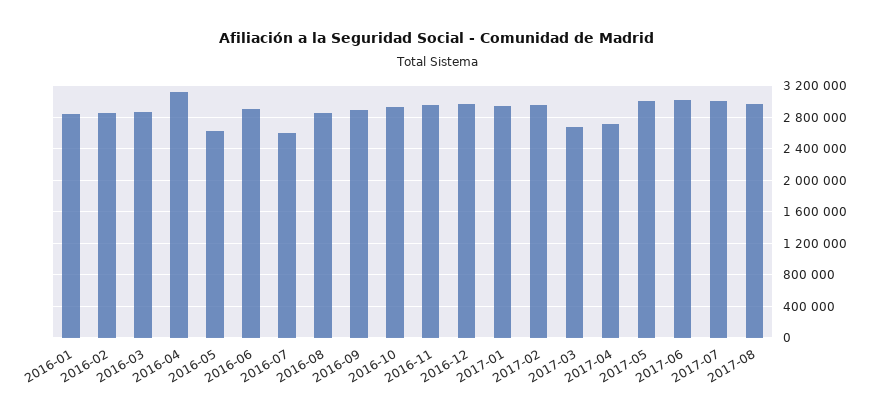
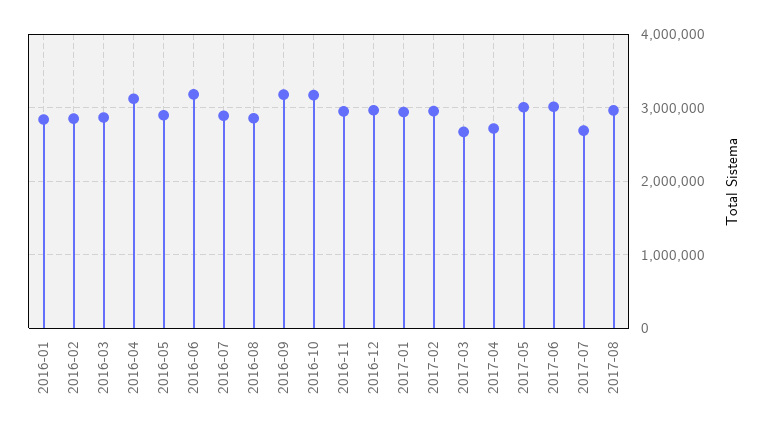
  {
    "2016-01": 2800000,
    "2016-02": 2900000,
    "2016-03": 2900000,
    "2016-04": 3100000,
-   "2016-05": 2600000,
+   "2016-05": 2900000,
-   "2016-06": 2900000,
+   "2016-06": 3200000,
-   "2016-07": 2600000,
+   "2016-07": 2900000,
    "2016-08": 2900000,
-   "2016-09": 2900000,
+   "2016-09": 3200000,
-   "2016-10": 2900000,
+   "2016-10": 3200000,
    "2016-11": 3000000,
    "2016-12": 3000000,
    "2017-01": 2900000,
    "2017-02": 3000000,
    "2017-03": 2700000,
    "2017-04": 2700000,
    "2017-05": 3000000,
    "2017-06": 3000000,
-   "2017-07": 3000000,
+   "2017-07": 2700000,
    "2017-08": 3000000
  }

